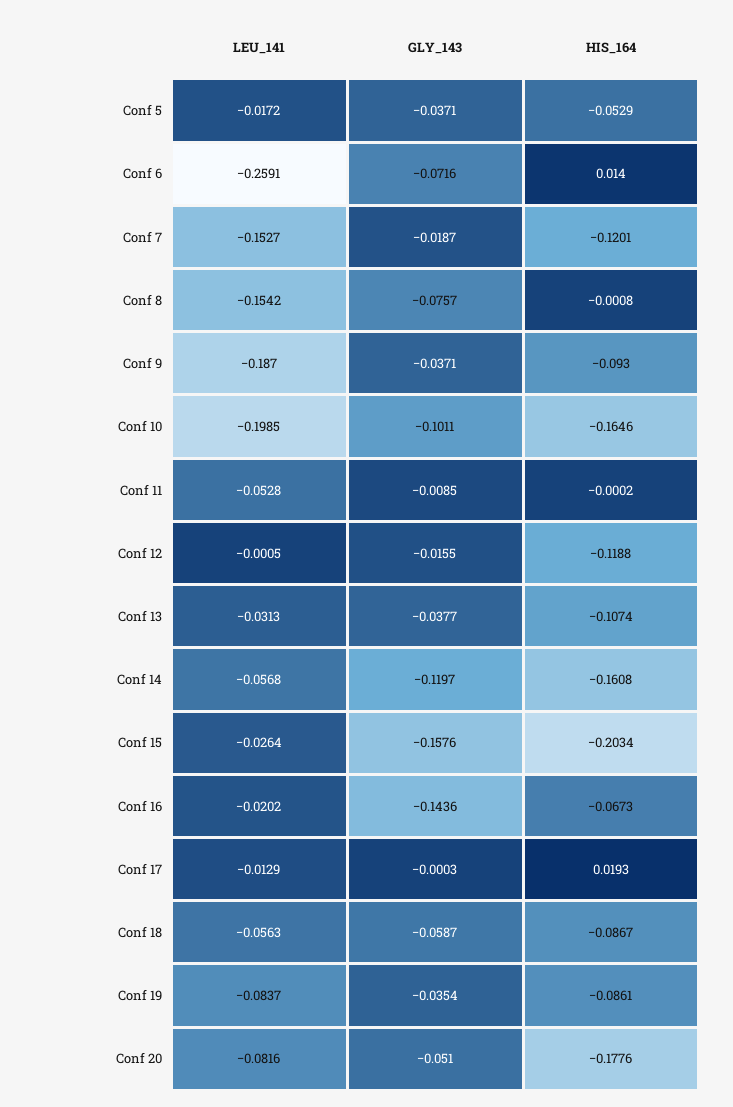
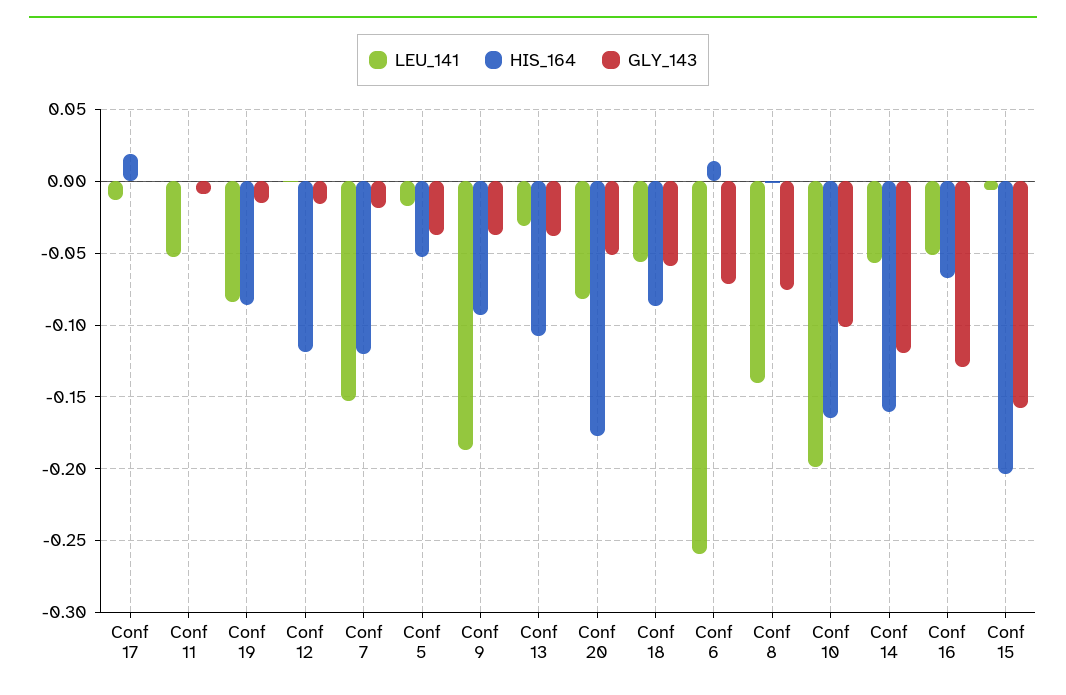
  {
    "LEU_141": {
      "Conf 5": -0.0172,
      "Conf 6": -0.2591,
      "Conf 7": -0.1527,
-     "Conf 8": -0.1542,
+     "Conf 8": -0.14,
      "Conf 9": -0.187,
      "Conf 10": -0.1985,
      "Conf 11": -0.0528,
      "Conf 12": -0.0005,
      "Conf 13": -0.0313,
      "Conf 14": -0.0568,
-     "Conf 15": -0.0264,
+     "Conf 15": -0.005,
-     "Conf 16": -0.0202,
+     "Conf 16": -0.05,
      "Conf 17": -0.0129,
      "Conf 18": -0.0563,
      "Conf 19": -0.0837,
      "Conf 20": -0.0816
    },
    "GLY_143": {
      "Conf 5": -0.0371,
      "Conf 6": -0.0716,
      "Conf 7": -0.0187,
      "Conf 8": -0.0757,
      "Conf 9": -0.0371,
      "Conf 10": -0.1011,
      "Conf 11": -0.0085,
      "Conf 12": -0.0155,
      "Conf 13": -0.0377,
      "Conf 14": -0.1197,
      "Conf 15": -0.1576,
-     "Conf 16": -0.1436,
+     "Conf 16": -0.13,
      "Conf 17": -0.0003,
      "Conf 18": -0.0587,
-     "Conf 19": -0.0354,
+     "Conf 19": -0.015,
      "Conf 20": -0.051
    },
    "HIS_164": {
      "Conf 5": -0.0529,
      "Conf 6": 0.014,
      "Conf 7": -0.1201,
      "Conf 8": -0.0008,
      "Conf 9": -0.093,
      "Conf 10": -0.1646,
      "Conf 11": -0.0002,
      "Conf 12": -0.1188,
      "Conf 13": -0.1074,
      "Conf 14": -0.1608,
      "Conf 15": -0.2034,
      "Conf 16": -0.0673,
      "Conf 17": 0.0193,
      "Conf 18": -0.0867,
      "Conf 19": -0.0861,
      "Conf 20": -0.1776
    }
  }

